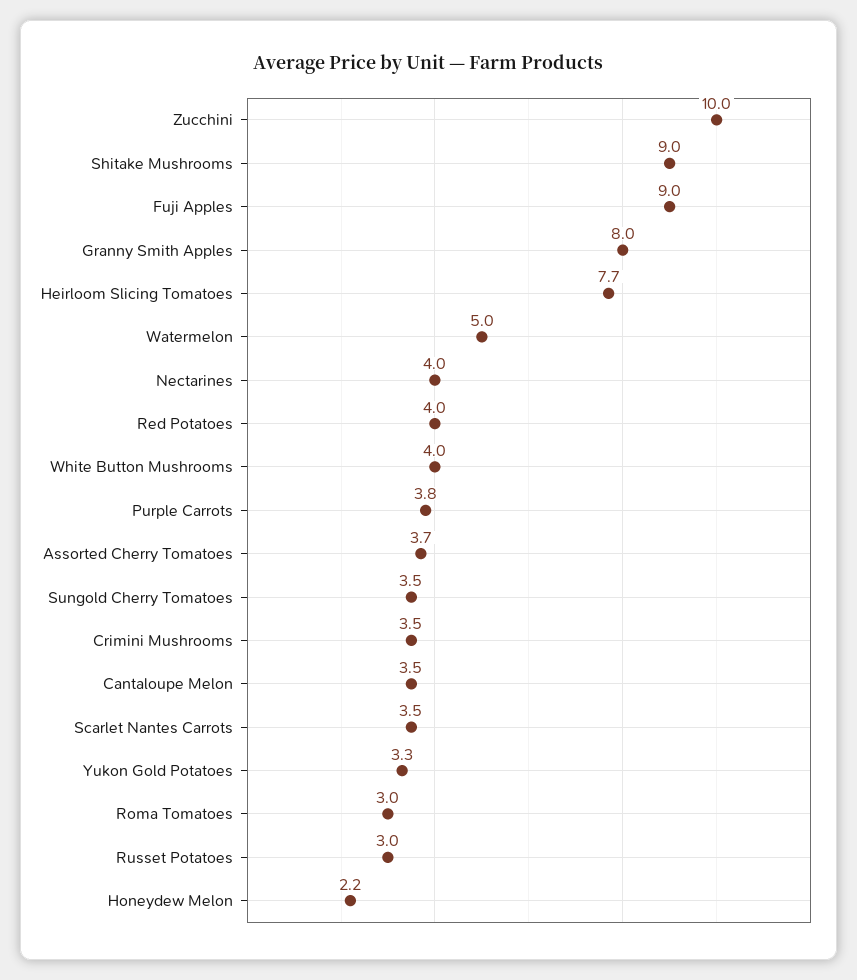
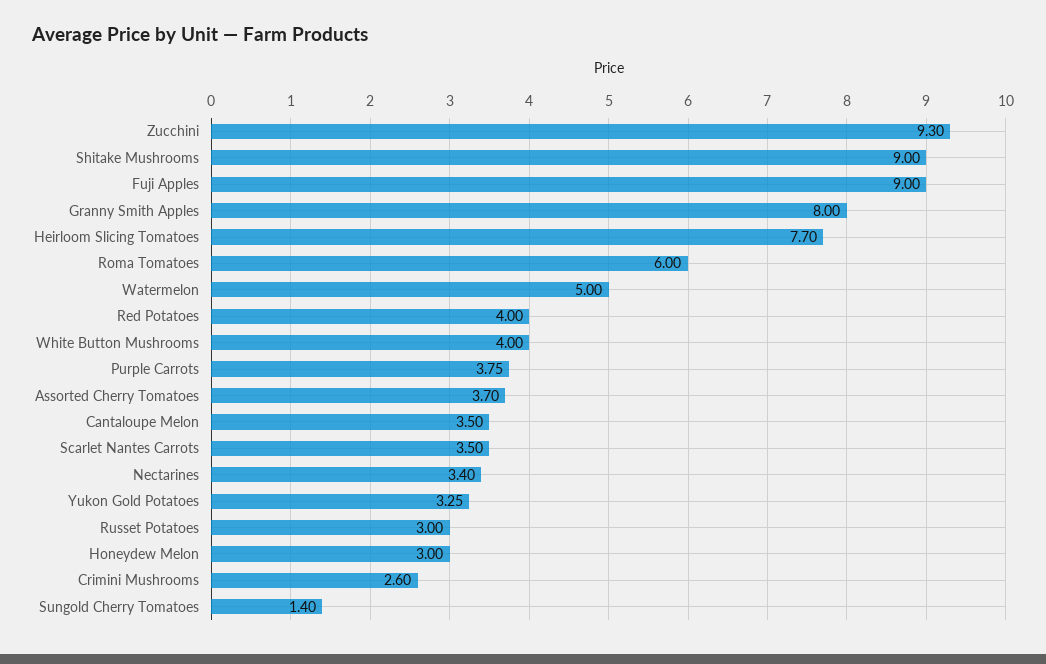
  {
-   "Zucchini": 10,
+   "Zucchini": 9.3,
    "Shitake Mushrooms": 9,
    "Fuji Apples": 9,
    "Granny Smith Apples": 8,
    "Heirloom Slicing Tomatoes": 7.7,
    "Watermelon": 5,
-   "Nectarines": 4,
+   "Nectarines": 3.4,
    "Red Potatoes": 4,
    "White Button Mushrooms": 4,
    "Purple Carrots": 3.75,
    "Assorted Cherry Tomatoes": 3.7,
-   "Sungold Cherry Tomatoes": 3.5,
+   "Sungold Cherry Tomatoes": 1.4,
-   "Crimini Mushrooms": 3.5,
+   "Crimini Mushrooms": 2.6,
    "Cantaloupe Melon": 3.5,
    "Scarlet Nantes Carrots": 3.5,
    "Yukon Gold Potatoes": 3.25,
-   "Roma Tomatoes": 3,
+   "Roma Tomatoes": 6,
    "Russet Potatoes": 3,
-   "Honeydew Melon": 2.2
+   "Honeydew Melon": 3
  }

